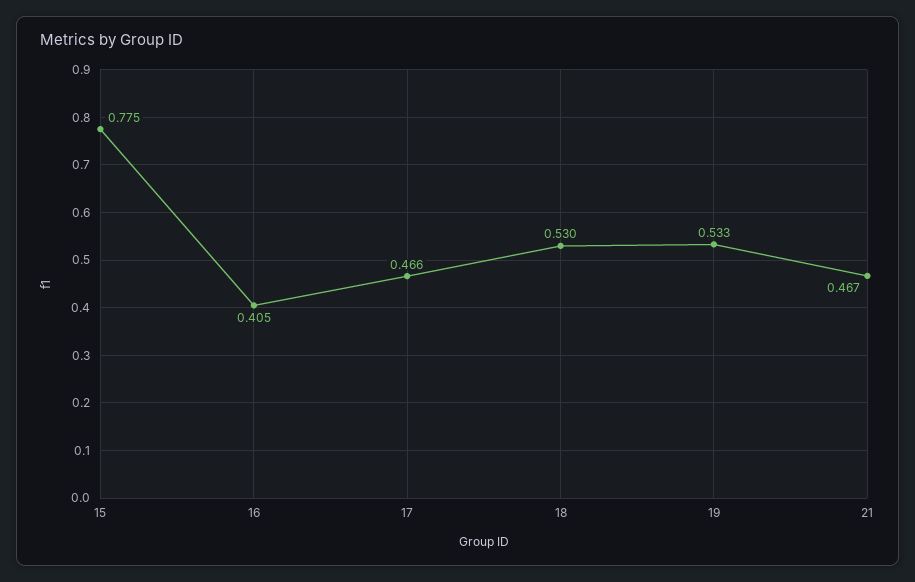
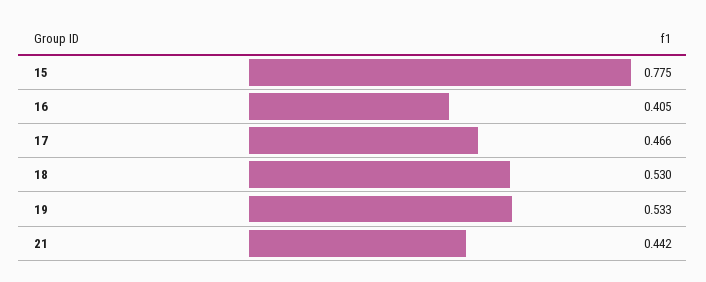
  {
    "15": 0.775,
    "16": 0.405,
    "17": 0.466,
    "18": 0.53,
    "19": 0.533,
-   "21": 0.467
+   "21": 0.442
  }

